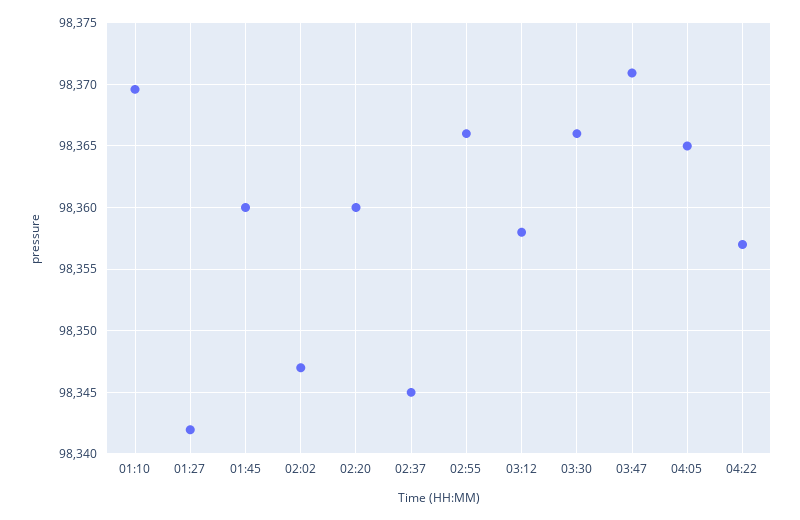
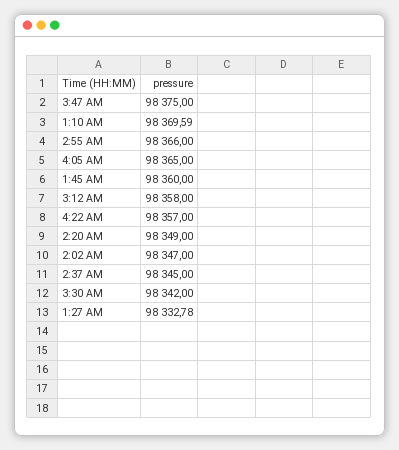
  {
    "01:10": 98369.59,
-   "01:27": 98342,
+   "01:27": 98332.78,
    "01:45": 98360,
    "02:02": 98347,
-   "02:20": 98360,
+   "02:20": 98349,
    "02:37": 98345,
    "02:55": 98366,
    "03:12": 98358,
-   "03:30": 98366,
+   "03:30": 98342,
-   "03:47": 98371,
+   "03:47": 98375,
    "04:05": 98365,
    "04:22": 98357
  }

